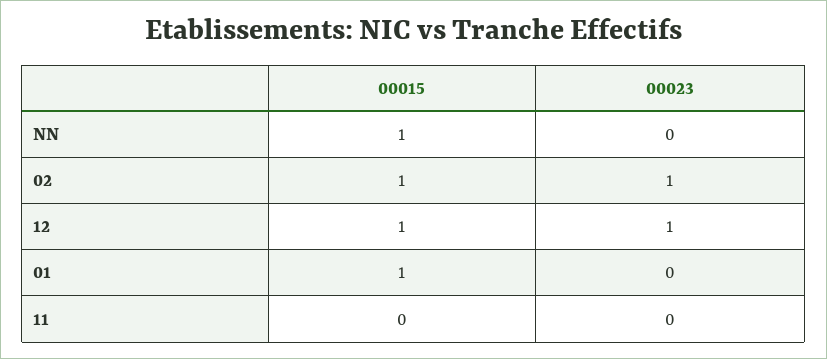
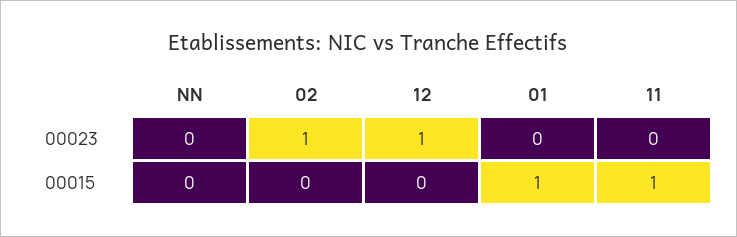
  {
    "00015": {
-     "NN": 1,
+     "NN": 0,
-     "02": 1,
+     "02": 0,
-     "12": 1,
+     "12": 0,
      "01": 1,
-     "11": 0
+     "11": 1
    },
    "00023": {
      "NN": 0,
      "02": 1,
      "12": 1,
      "01": 0,
      "11": 0
    }
  }

